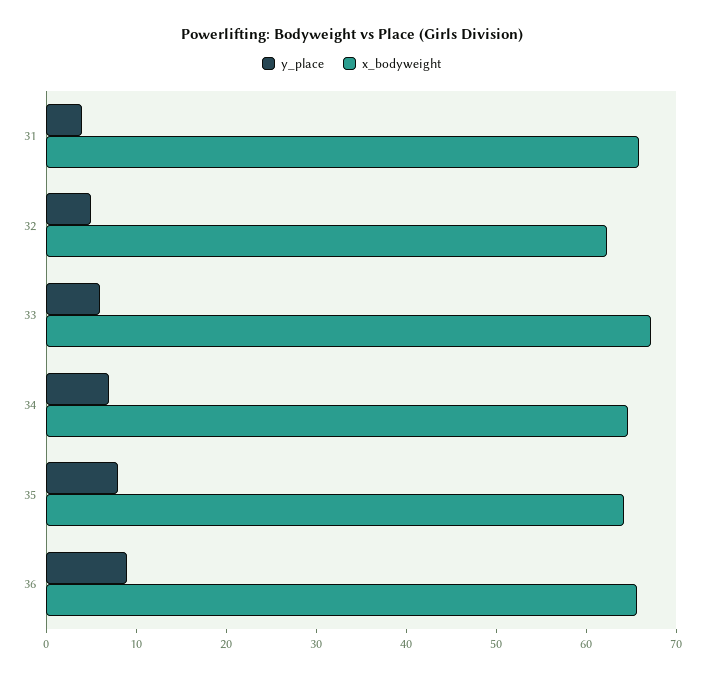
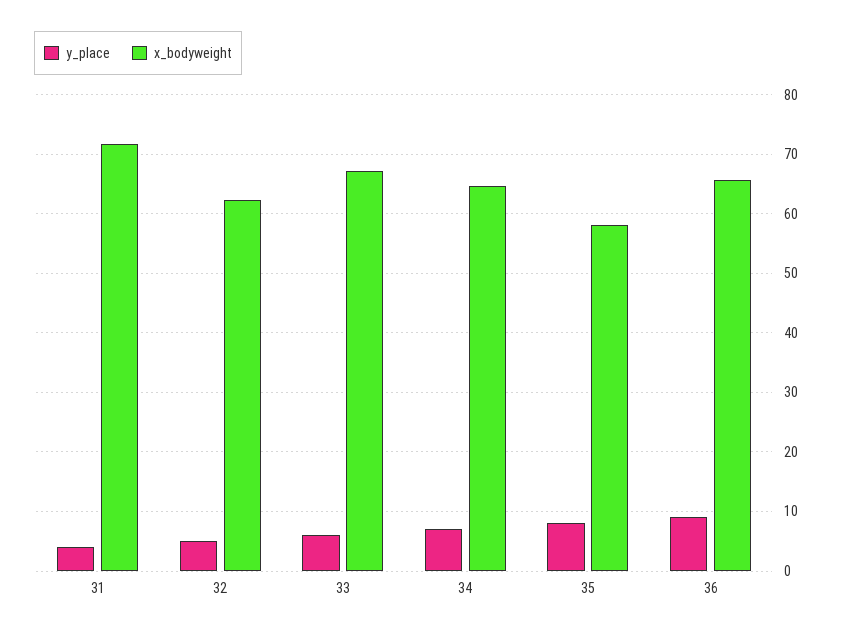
  {
    "y_place": {
      "31": 4,
      "32": 6,
      "33": 6,
      "34": 8,
      "35": 8,
      "36": 10
    },
    "x_bodyweight": {
-     "31": 66,
+     "31": 72,
      "32": 62,
      "33": 68,
      "34": 64,
-     "35": 64,
+     "35": 58,
      "36": 66
    }
  }

